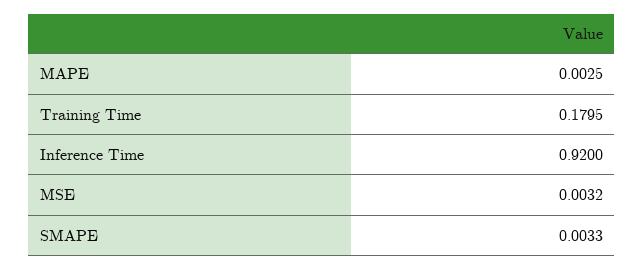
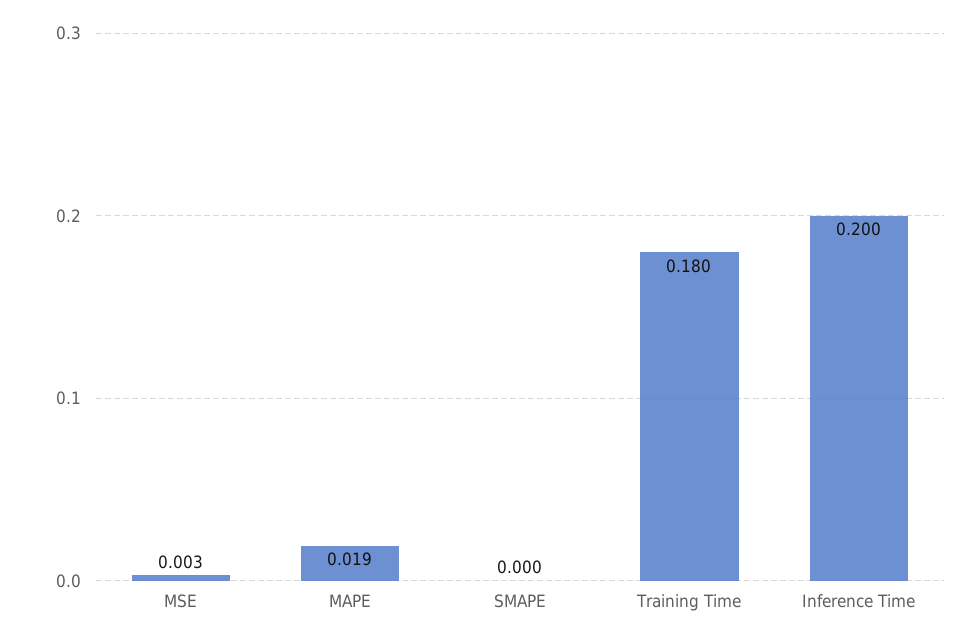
  {
-   "MAPE": 0.0025,
+   "MAPE": 0.019,
    "Training Time": 0.1795,
-   "Inference Time": 0.92,
+   "Inference Time": 0.2,
    "MSE": 0.0032,
-   "SMAPE": 0.0033
+   "SMAPE": 0
  }

